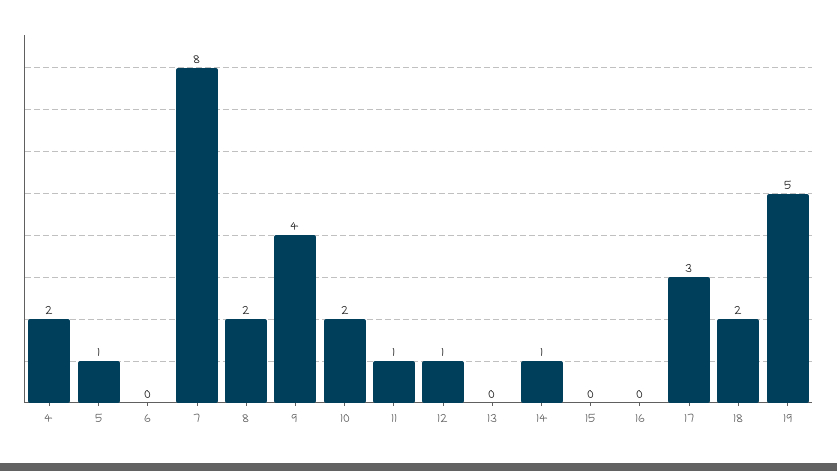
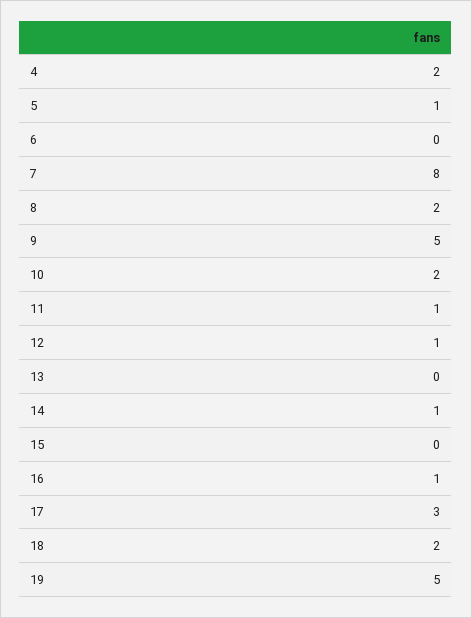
  {
    "4": 2,
    "5": 1,
    "6": 0,
    "7": 8,
    "8": 2,
-   "9": 4,
+   "9": 5,
    "10": 2,
    "11": 1,
    "12": 1,
    "13": 0,
    "14": 1,
    "15": 0,
-   "16": 0,
+   "16": 1,
    "17": 3,
    "18": 2,
    "19": 5
  }

